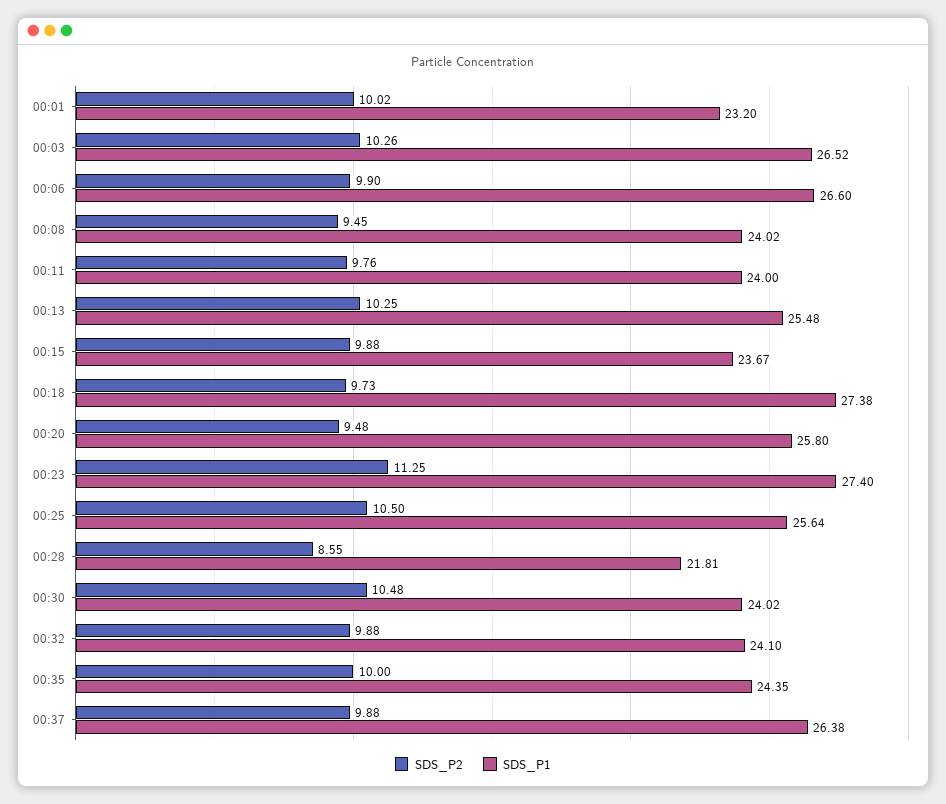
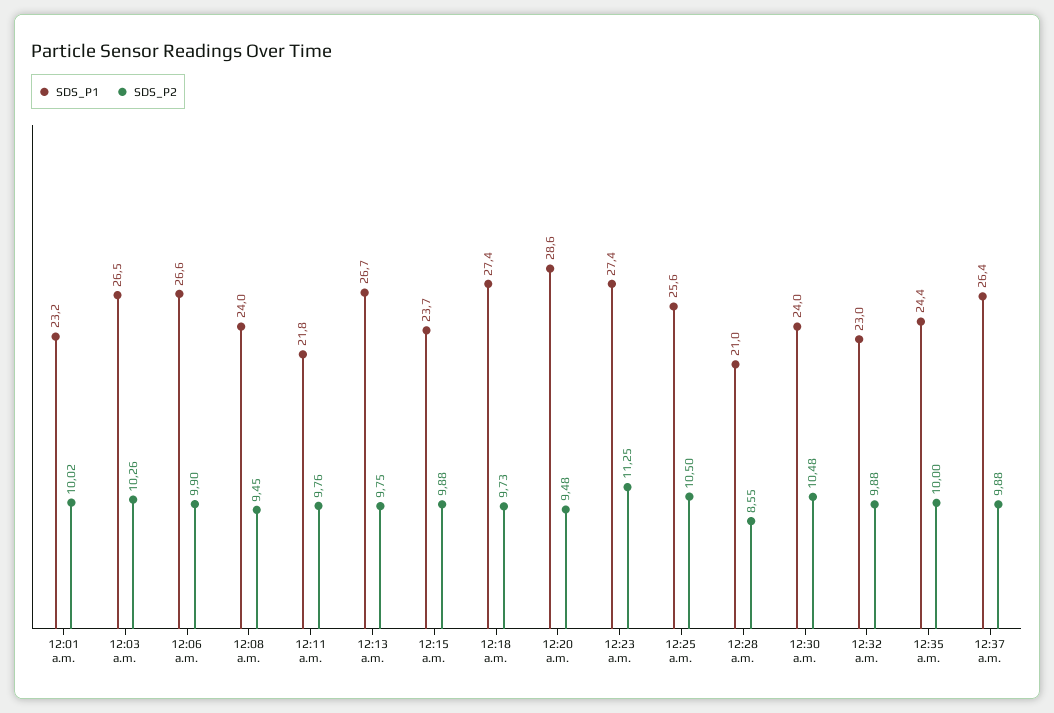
  {
    "SDS_P2": {
      "00:01": 10.02,
      "00:03": 10.26,
      "00:06": 9.9,
      "00:08": 9.45,
      "00:11": 9.76,
-     "00:13": 10.25,
+     "00:13": 9.75,
      "00:15": 9.88,
      "00:18": 9.73,
      "00:20": 9.48,
      "00:23": 11.25,
      "00:25": 10.5,
      "00:28": 8.55,
      "00:30": 10.48,
      "00:32": 9.88,
      "00:35": 10,
      "00:37": 9.88
    },
    "SDS_P1": {
      "00:01": 23.2,
      "00:03": 26.52,
      "00:06": 26.6,
      "00:08": 24.02,
-     "00:11": 24,
+     "00:11": 21.8,
-     "00:13": 25.48,
+     "00:13": 26.7,
      "00:15": 23.67,
      "00:18": 27.38,
-     "00:20": 25.8,
+     "00:20": 28.6,
      "00:23": 27.4,
      "00:25": 25.64,
-     "00:28": 21.81,
+     "00:28": 21,
      "00:30": 24.02,
-     "00:32": 24.1,
+     "00:32": 23,
      "00:35": 24.35,
      "00:37": 26.38
    }
  }

